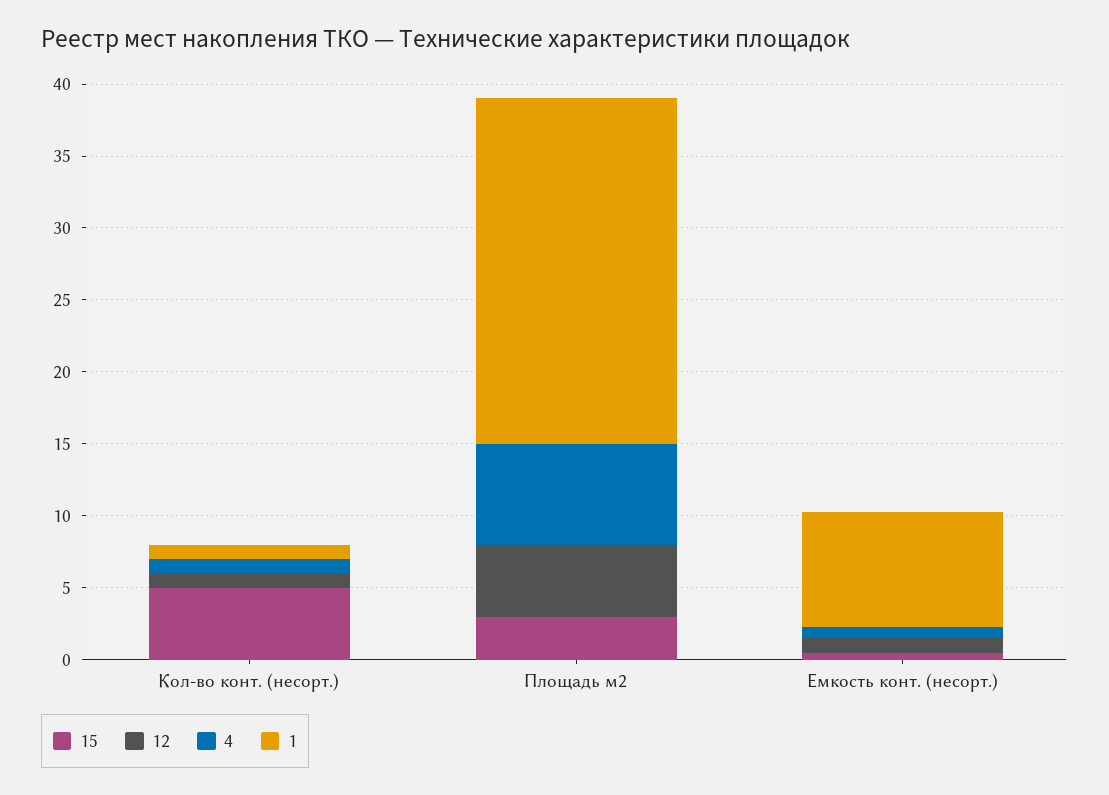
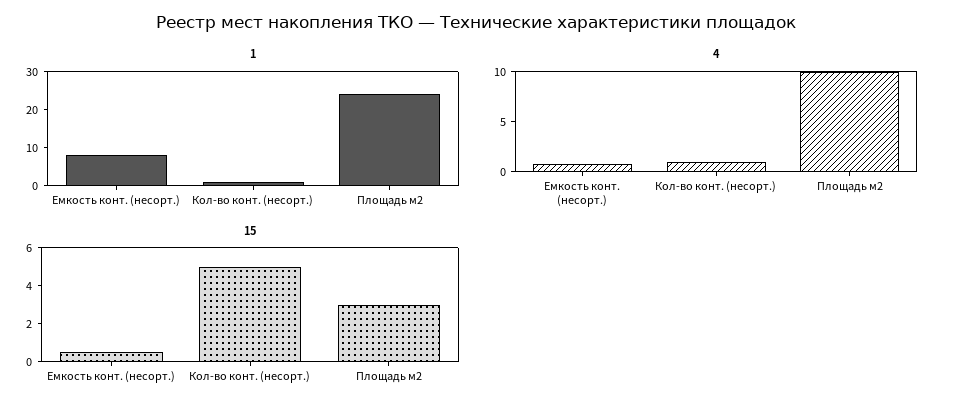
  {
    "15": {
      "Кол-во конт. (несорт.)": 5,
      "Площадь м2": 3,
      "Емкость конт. (несорт.)": 0.5
    },
-   "12": {
-     "Кол-во конт. (несорт.)": 1,
-     "Площадь м2": 5,
-     "Емкость конт. (несорт.)": 1
-   },
    "4": {
      "Кол-во конт. (несорт.)": 1,
-     "Площадь м2": 7,
+     "Площадь м2": 10,
      "Емкость конт. (несорт.)": 1
    },
    "1": {
      "Кол-во конт. (несорт.)": 1,
      "Площадь м2": 24,
      "Емкость конт. (несорт.)": 8
    }
  }

